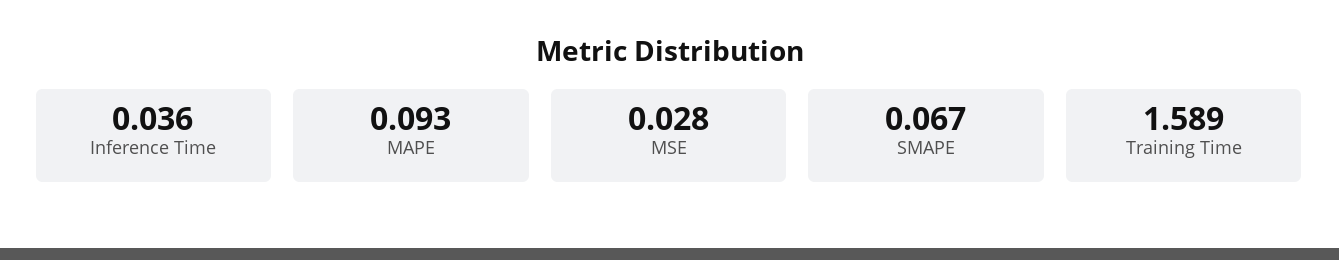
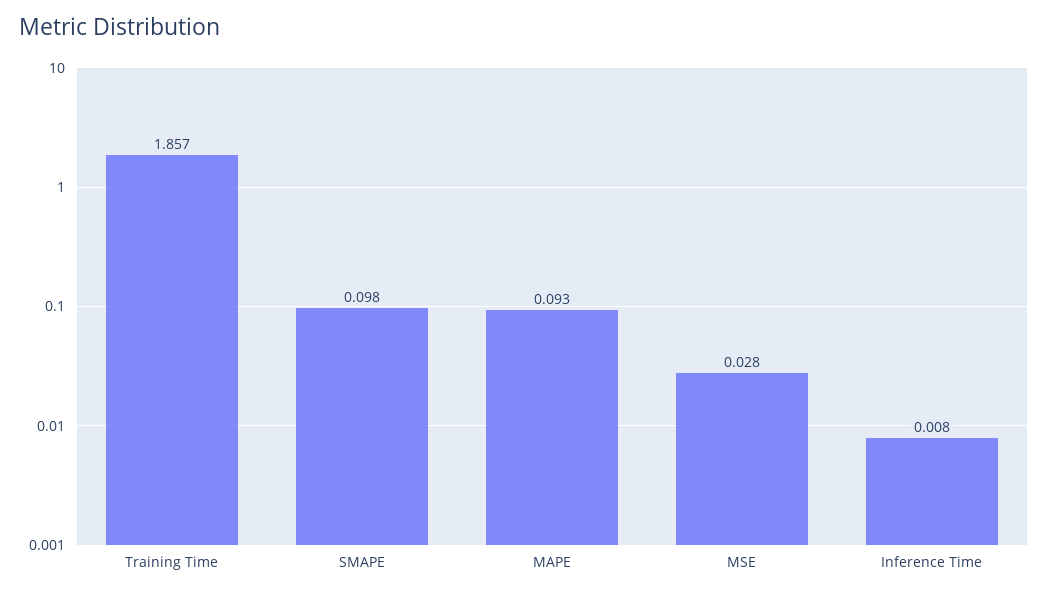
  {
-   "Inference Time": 0.036,
+   "Inference Time": 0.008,
    "MAPE": 0.093,
    "MSE": 0.028,
-   "SMAPE": 0.067,
+   "SMAPE": 0.098,
-   "Training Time": 1.589
+   "Training Time": 1.857
  }

